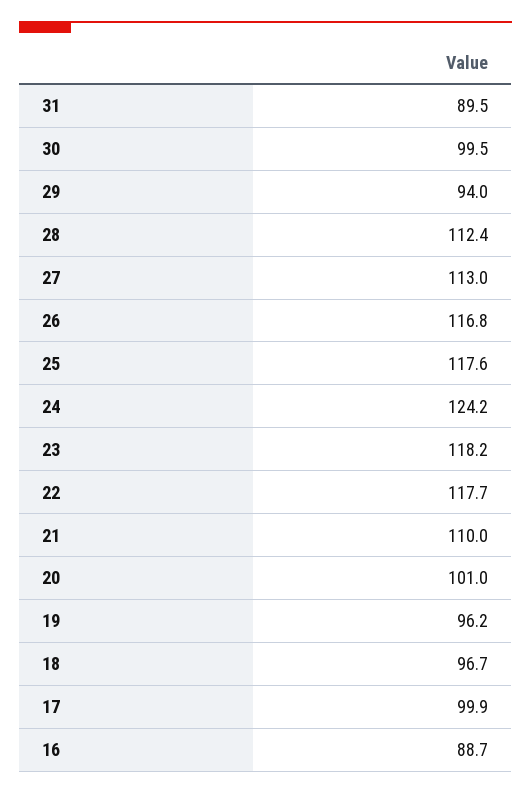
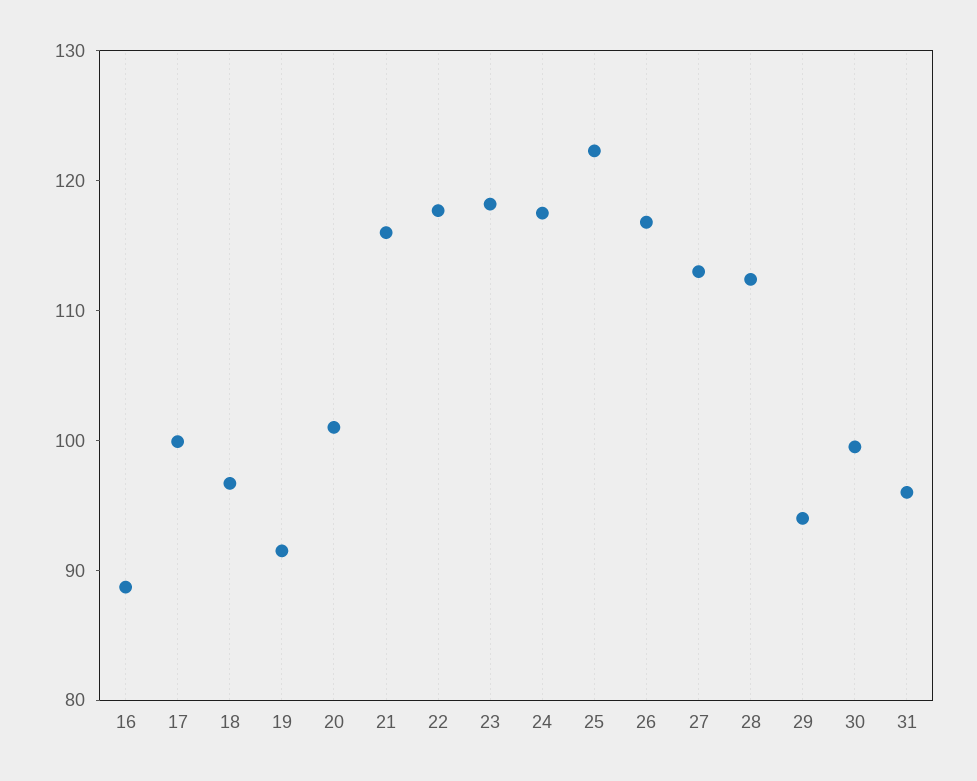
  {
-   "31": 89.5,
+   "31": 96,
    "30": 99.5,
    "29": 94,
    "28": 112.4,
    "27": 113,
    "26": 116.8,
-   "25": 117.6,
+   "25": 122,
-   "24": 124.2,
+   "24": 118,
    "23": 118.2,
    "22": 117.7,
-   "21": 110,
+   "21": 116,
    "20": 101,
-   "19": 96.2,
+   "19": 92,
    "18": 96.7,
    "17": 99.9,
    "16": 88.7
  }

